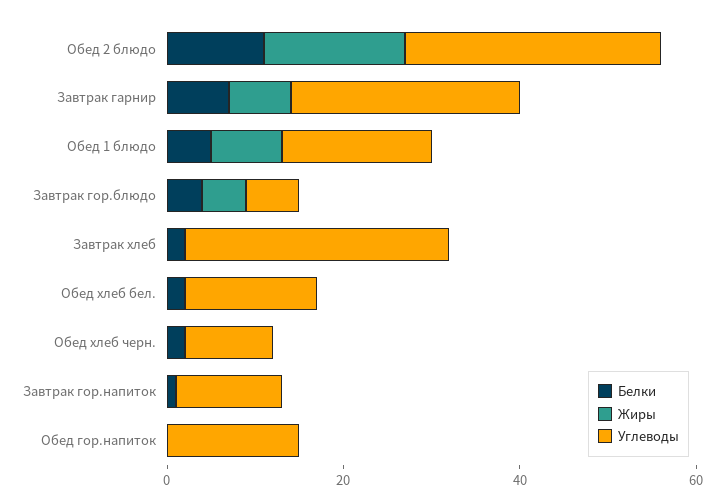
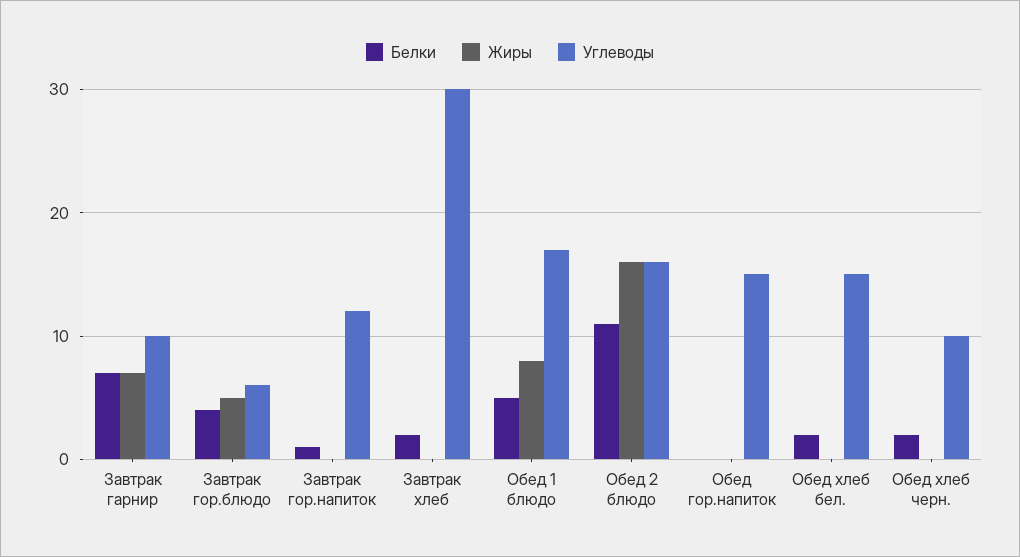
  {
    "Белки": {
      "Обед 2 блюдо": 11,
      "Завтрак гарнир": 7,
      "Обед 1 блюдо": 5,
      "Завтрак гор.блюдо": 4,
      "Завтрак хлеб": 2,
      "Обед хлеб бел.": 2,
      "Обед хлеб черн.": 2,
      "Завтрак гор.напиток": 1,
      "Обед гор.напиток": 0
    },
    "Жиры": {
      "Обед 2 блюдо": 16,
      "Завтрак гарнир": 7,
      "Обед 1 блюдо": 8,
      "Завтрак гор.блюдо": 5,
      "Завтрак хлеб": 0,
      "Обед хлеб бел.": 0,
      "Обед хлеб черн.": 0,
      "Завтрак гор.напиток": 0,
      "Обед гор.напиток": 0
    },
    "Углеводы": {
-     "Обед 2 блюдо": 30,
+     "Обед 2 блюдо": 16,
-     "Завтрак гарнир": 25,
+     "Завтрак гарнир": 10,
      "Обед 1 блюдо": 17,
      "Завтрак гор.блюдо": 6,
      "Завтрак хлеб": 30,
      "Обед хлеб бел.": 15,
      "Обед хлеб черн.": 10,
      "Завтрак гор.напиток": 12,
      "Обед гор.напиток": 15
    }
  }

